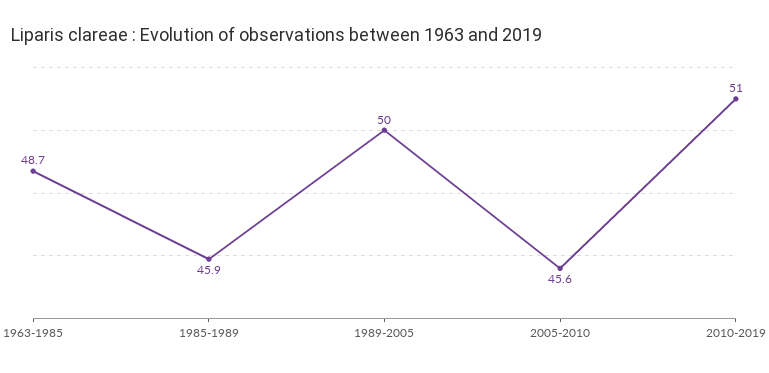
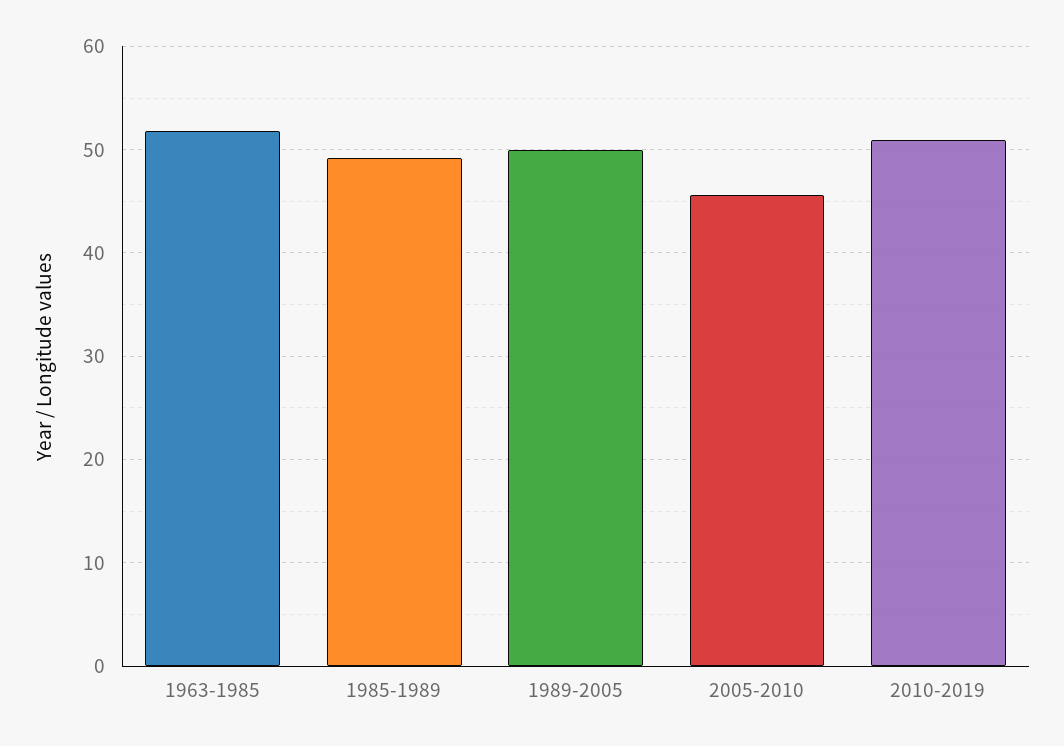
  {
-   "1963-1985": 48.7,
+   "1963-1985": 52,
-   "1985-1989": 45.9,
+   "1985-1989": 49,
    "1989-2005": 50,
    "2005-2010": 45.6,
    "2010-2019": 51
  }

